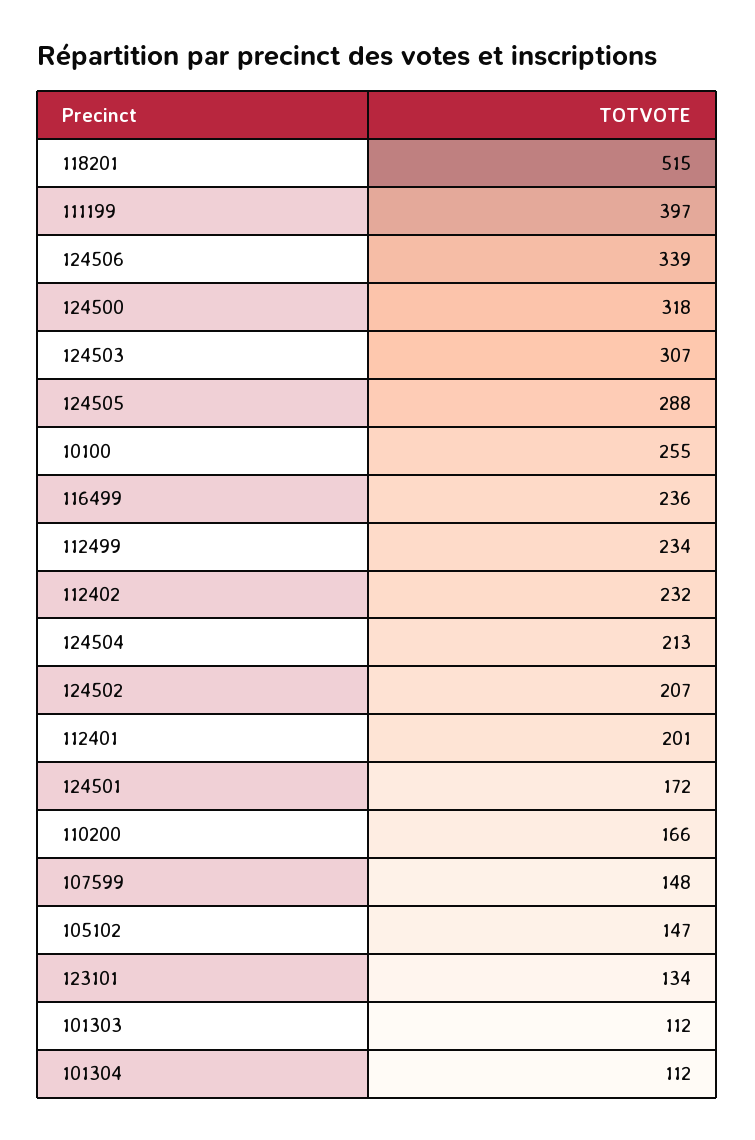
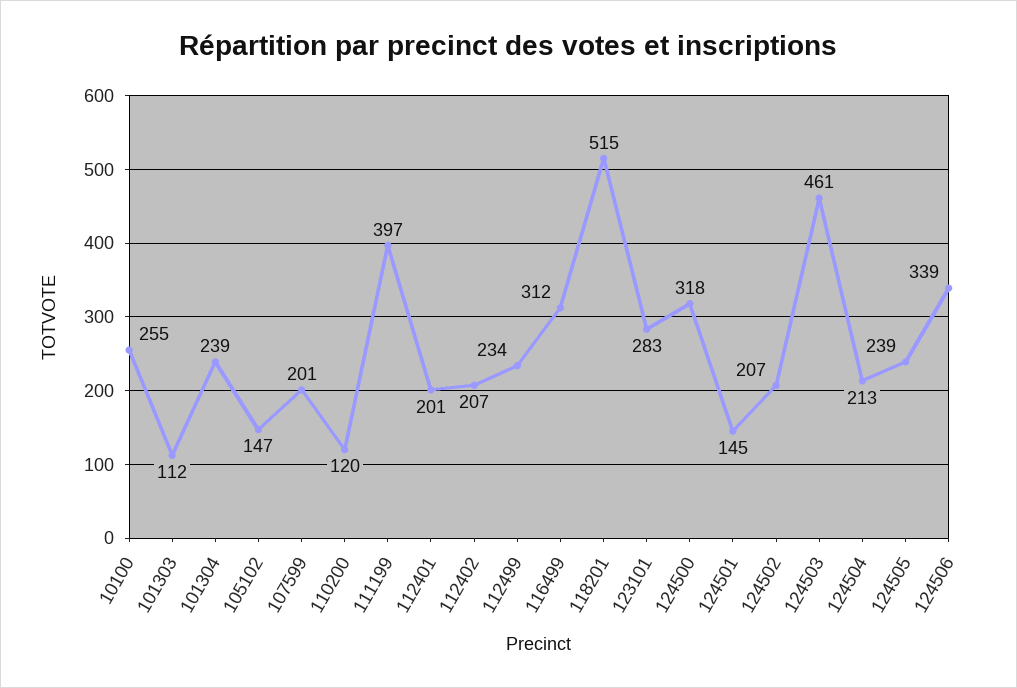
  {
    "118201": 515,
    "111199": 397,
    "124506": 339,
    "124500": 318,
-   "124503": 307,
+   "124503": 461,
-   "124505": 288,
+   "124505": 239,
    "10100": 255,
-   "116499": 236,
+   "116499": 312,
    "112499": 234,
-   "112402": 232,
+   "112402": 207,
    "124504": 213,
    "124502": 207,
    "112401": 201,
-   "124501": 172,
+   "124501": 145,
-   "110200": 166,
+   "110200": 120,
-   "107599": 148,
+   "107599": 201,
    "105102": 147,
-   "123101": 134,
+   "123101": 283,
    "101303": 112,
-   "101304": 112
+   "101304": 239
  }

